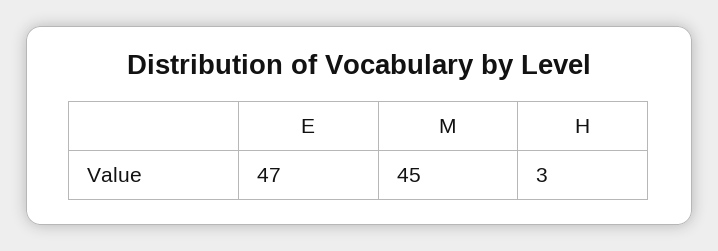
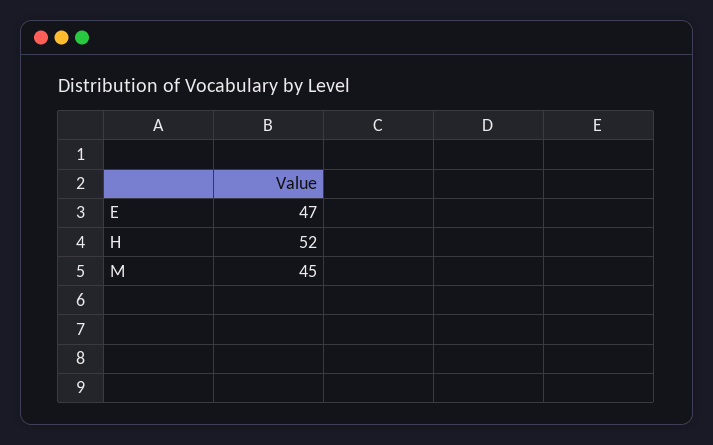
  {
    "E": 47,
    "M": 45,
-   "H": 3
+   "H": 52
  }

